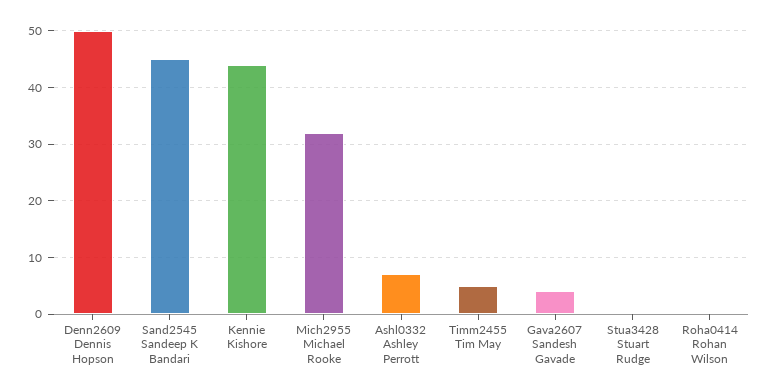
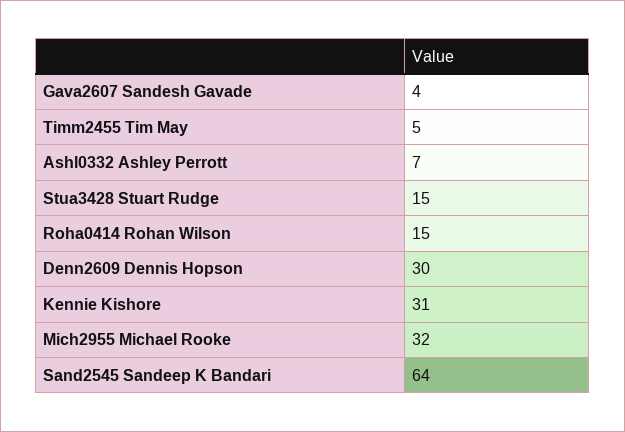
  {
-   "Denn2609 Dennis Hopson": 50,
+   "Denn2609 Dennis Hopson": 30,
-   "Sand2545 Sandeep K Bandari": 45,
+   "Sand2545 Sandeep K Bandari": 64,
-   "Kennie Kishore": 45,
+   "Kennie Kishore": 31,
    "Mich2955 Michael Rooke": 32,
    "Ashl0332 Ashley Perrott": 7,
    "Timm2455 Tim May": 5,
    "Gava2607 Sandesh Gavade": 4,
-   "Stua3428 Stuart Rudge": 0,
+   "Stua3428 Stuart Rudge": 15,
-   "Roha0414 Rohan Wilson": 0
+   "Roha0414 Rohan Wilson": 15
  }

